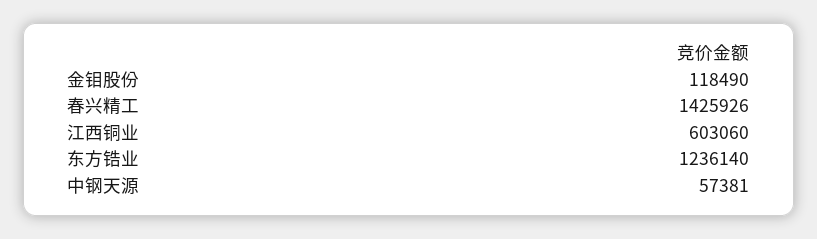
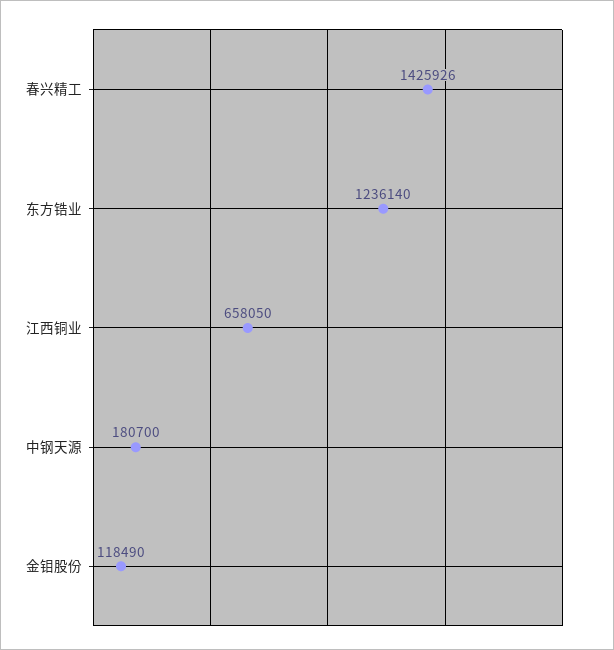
  {
    "金钼股份": 118490,
    "春兴精工": 1425926,
-   "江西铜业": 603060,
+   "江西铜业": 658050,
    "东方锆业": 1236140,
-   "中钢天源": 57381
+   "中钢天源": 180700
  }

